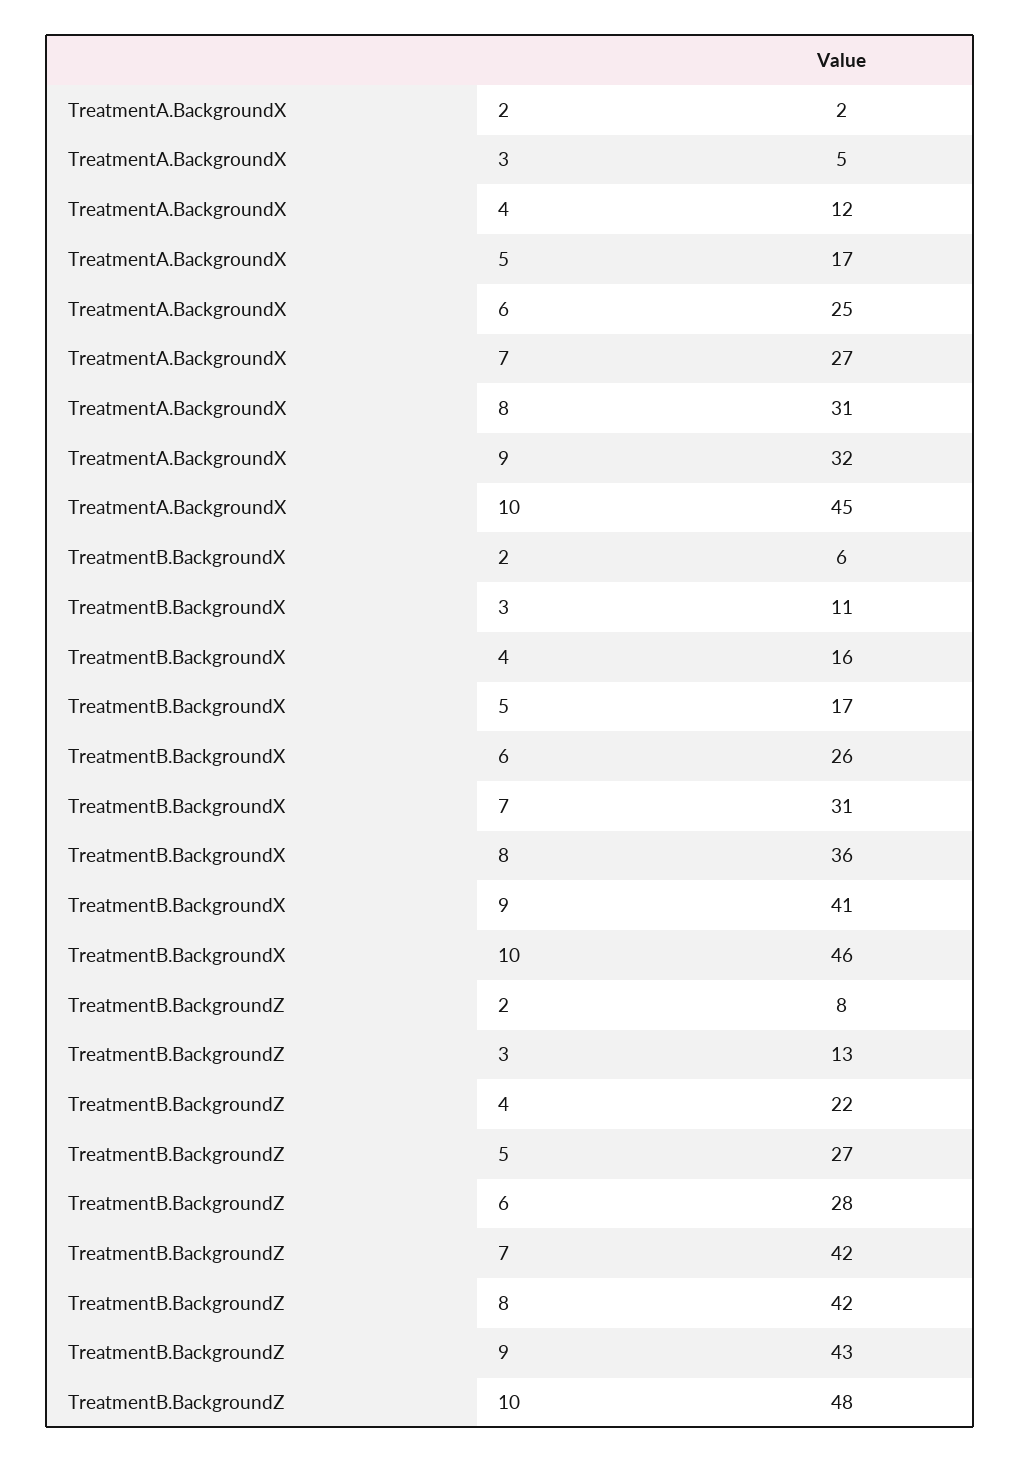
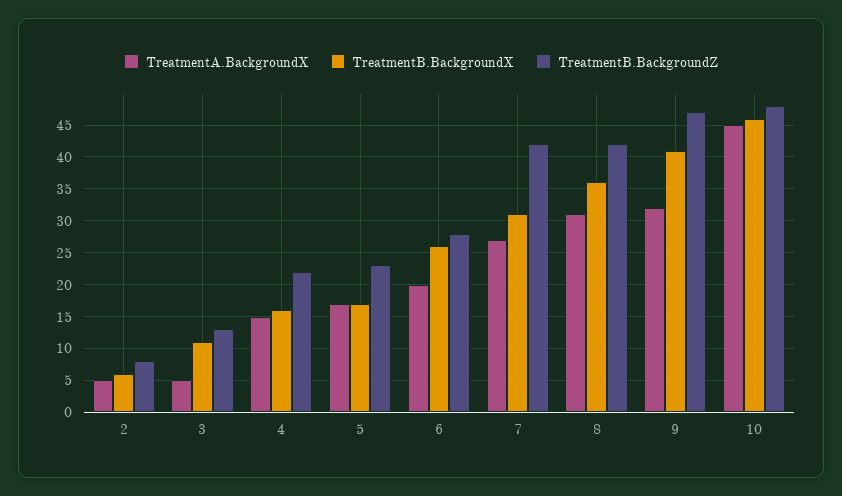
  {
    "TreatmentA.BackgroundX": {
-     "2": 2,
+     "2": 5,
      "3": 5,
-     "4": 12,
+     "4": 15,
      "5": 17,
-     "6": 25,
+     "6": 20,
      "7": 27,
      "8": 31,
      "9": 32,
      "10": 45
    },
    "TreatmentB.BackgroundX": {
      "2": 6,
      "3": 11,
      "4": 16,
      "5": 17,
      "6": 26,
      "7": 31,
      "8": 36,
      "9": 41,
      "10": 46
    },
    "TreatmentB.BackgroundZ": {
      "2": 8,
      "3": 13,
      "4": 22,
-     "5": 27,
+     "5": 23,
      "6": 28,
      "7": 42,
      "8": 42,
-     "9": 43,
+     "9": 47,
      "10": 48
    }
  }

